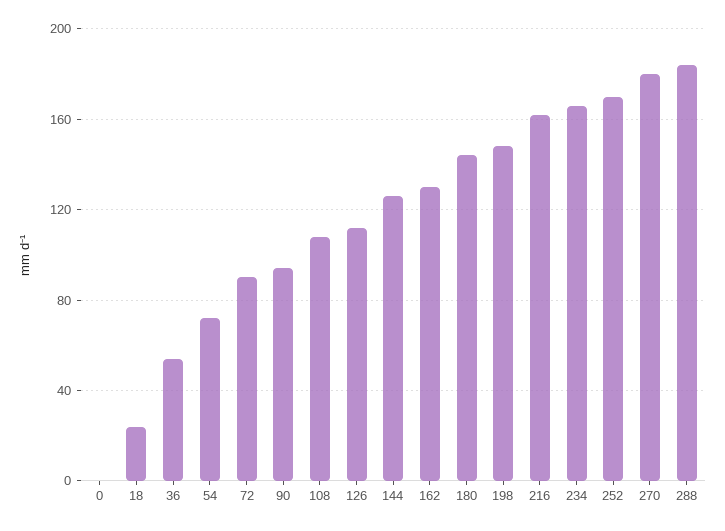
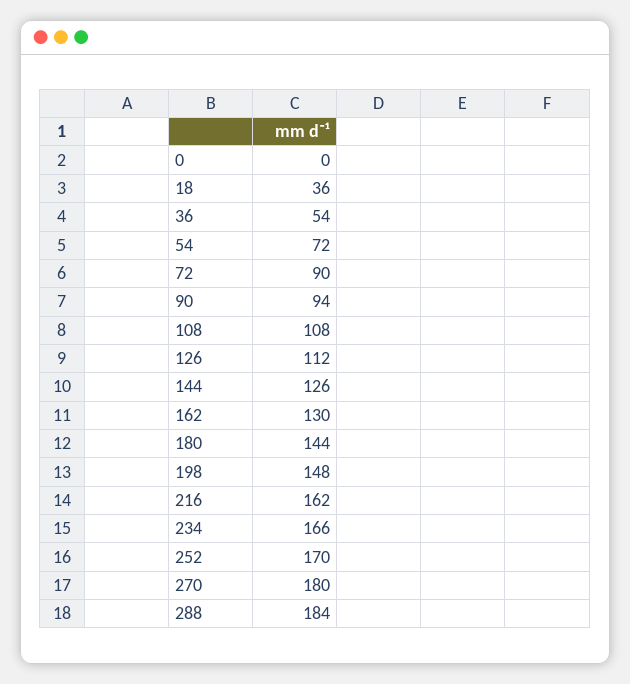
  {
    "0": 0,
-   "18": 25,
+   "18": 36,
    "36": 54,
    "54": 72,
    "72": 90,
    "90": 94,
    "108": 108,
    "126": 112,
    "144": 126,
    "162": 130,
    "180": 144,
    "198": 148,
    "216": 162,
    "234": 166,
    "252": 170,
    "270": 180,
    "288": 184
  }

